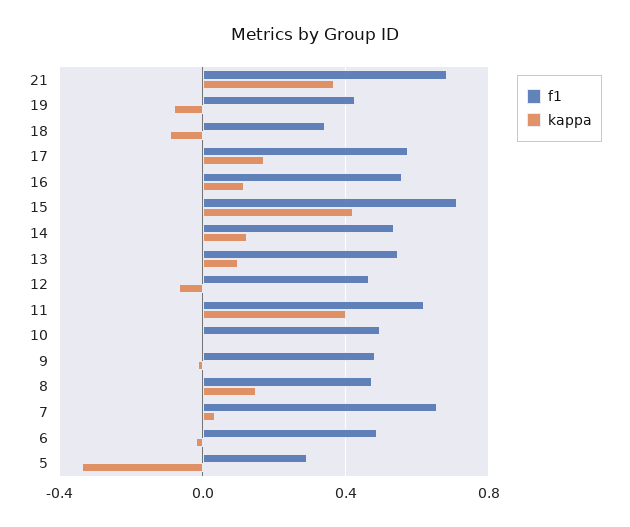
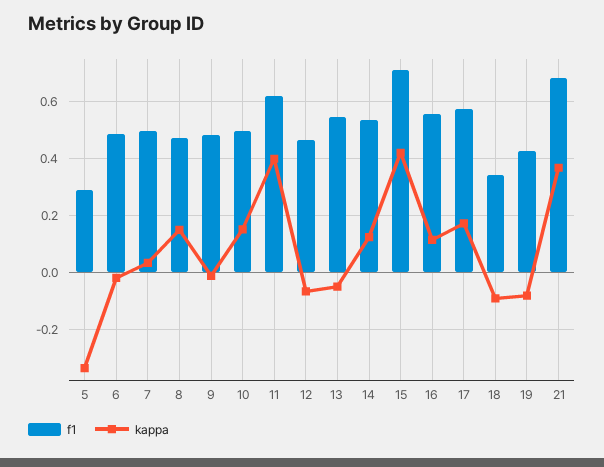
  {
    "f1": {
      "21": 0.675,
      "19": 0.425,
      "18": 0.35,
      "17": 0.575,
      "16": 0.55,
      "15": 0.7,
      "14": 0.525,
      "13": 0.55,
      "12": 0.475,
      "11": 0.625,
      "10": 0.5,
      "9": 0.475,
      "8": 0.475,
-     "7": 0.65,
+     "7": 0.5,
      "6": 0.475,
      "5": 0.3
    },
    "kappa": {
      "21": 0.375,
      "19": -0.075,
      "18": -0.1,
      "17": 0.175,
      "16": 0.125,
      "15": 0.425,
      "14": 0.125,
-     "13": 0.1,
+     "13": -0.05,
      "12": -0.075,
      "11": 0.4,
-     "10": 0,
+     "10": 0.15,
      "9": 0,
      "8": 0.15,
      "7": 0.025,
      "6": -0.025,
      "5": -0.325
    }
  }

